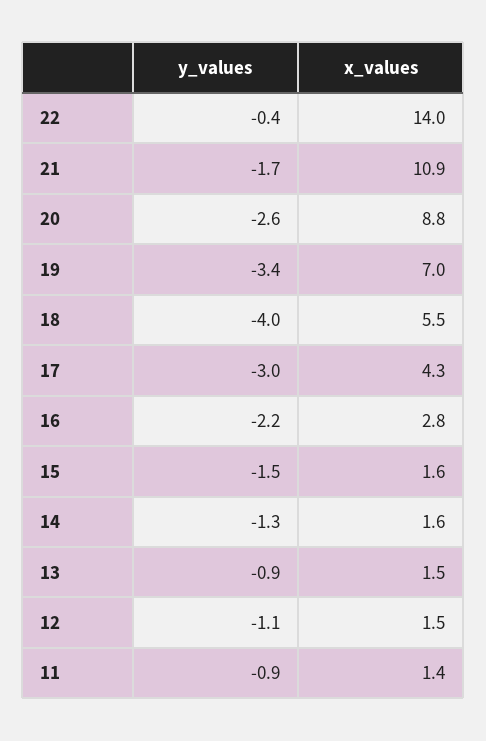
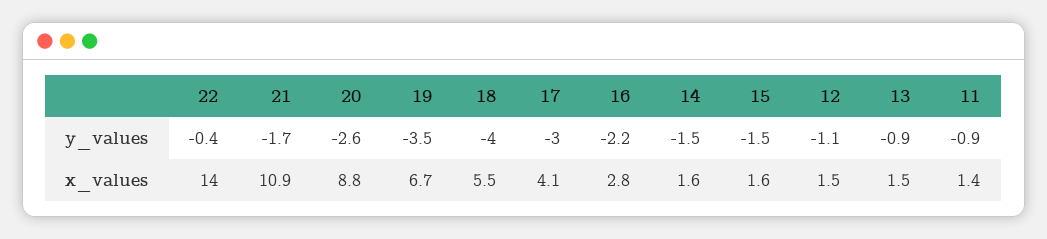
  {
    "y_values": {
      "22": -0.4,
      "21": -1.7,
      "20": -2.6,
-     "19": -3.4,
+     "19": -3.5,
      "18": -4,
      "17": -3,
      "16": -2.2,
      "15": -1.5,
-     "14": -1.3,
+     "14": -1.5,
      "13": -0.9,
      "12": -1.1,
      "11": -0.9
    },
    "x_values": {
      "22": 14,
      "21": 10.9,
      "20": 8.8,
-     "19": 7,
+     "19": 6.7,
      "18": 5.5,
-     "17": 4.3,
+     "17": 4.1,
      "16": 2.8,
      "15": 1.6,
      "14": 1.6,
      "13": 1.5,
      "12": 1.5,
      "11": 1.4
    }
  }

